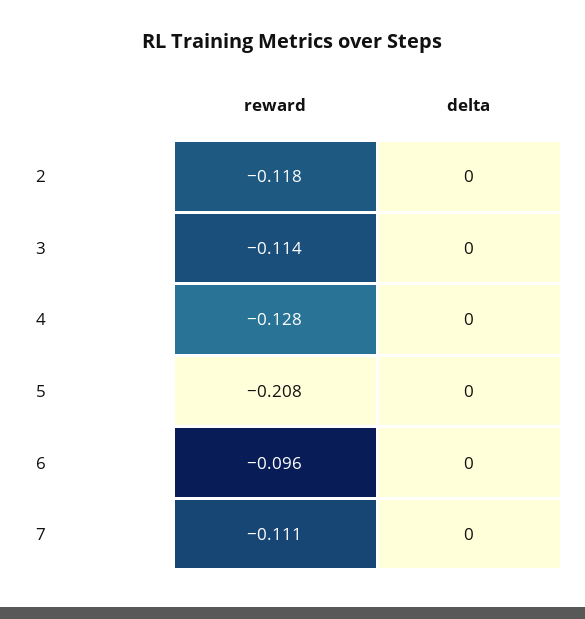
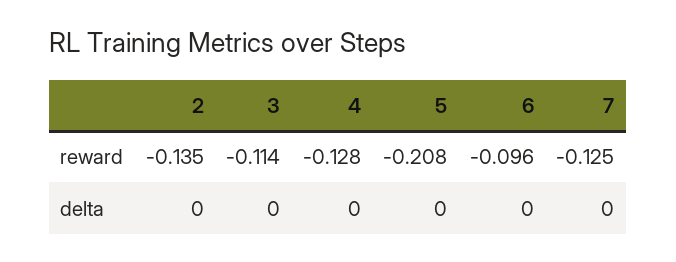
  {
    "reward": {
-     "2": -0.118,
+     "2": -0.135,
      "3": -0.114,
      "4": -0.128,
      "5": -0.208,
      "6": -0.096,
-     "7": -0.111
+     "7": -0.125
    },
    "delta": {
      "2": 0,
      "3": 0,
      "4": 0,
      "5": 0,
      "6": 0,
      "7": 0
    }
  }

